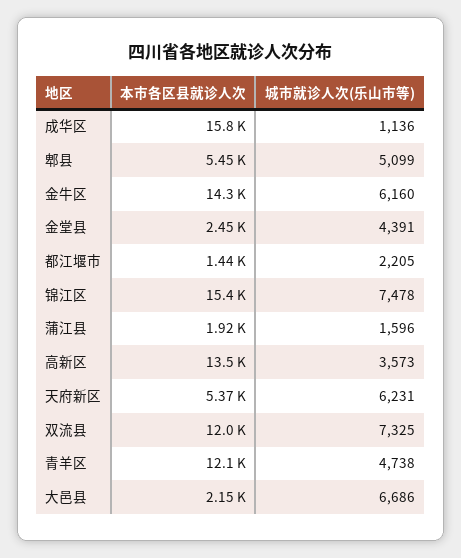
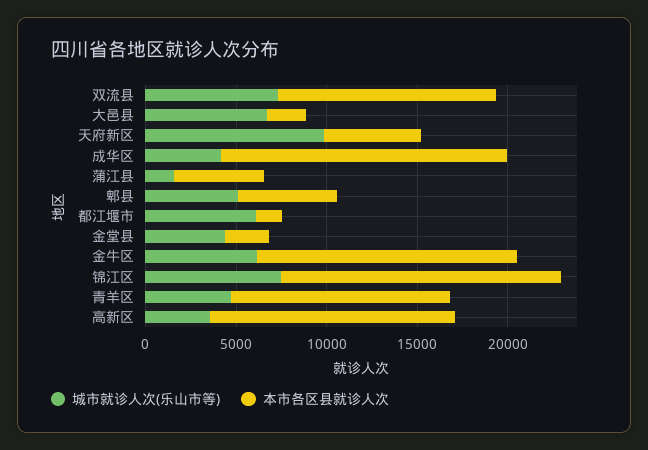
  {
    "本市各区县就诊人次": {
      "成华区": 15800,
      "郫县": 5450,
      "金牛区": 14300,
      "金堂县": 2450,
      "都江堰市": 1440,
      "锦江区": 15400,
-     "蒲江县": 1920,
+     "蒲江县": 5000,
      "高新区": 13500,
      "天府新区": 5370,
      "双流县": 12000,
      "青羊区": 12100,
      "大邑县": 2150
    },
    "城市就诊人次(乐山市等)": {
-     "成华区": 1136,
+     "成华区": 4000,
      "郫县": 5099,
      "金牛区": 6160,
      "金堂县": 4391,
-     "都江堰市": 2205,
+     "都江堰市": 6000,
      "锦江区": 7478,
      "蒲江县": 1596,
      "高新区": 3573,
-     "天府新区": 6231,
+     "天府新区": 10000,
      "双流县": 7325,
      "青羊区": 4738,
      "大邑县": 6686
    }
  }

